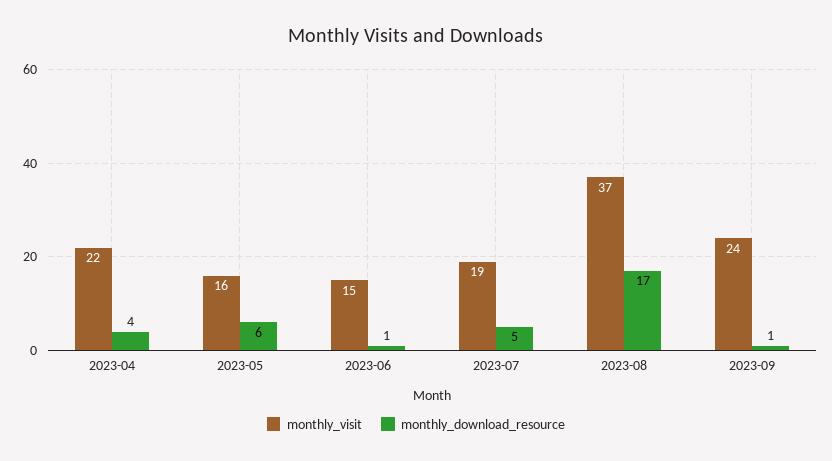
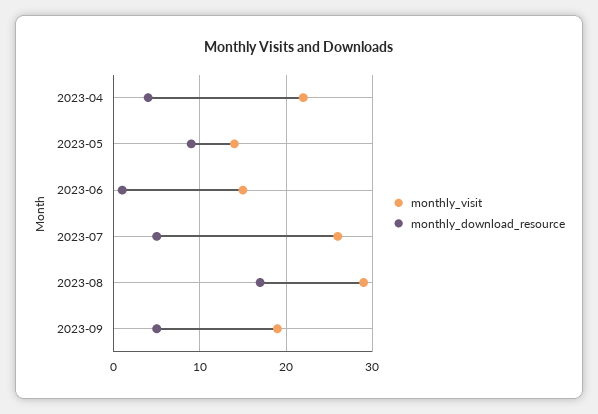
  {
    "monthly_visit": {
      "2023-04": 22,
-     "2023-05": 16,
+     "2023-05": 14,
      "2023-06": 15,
-     "2023-07": 19,
+     "2023-07": 26,
-     "2023-08": 37,
+     "2023-08": 29,
-     "2023-09": 24
+     "2023-09": 19
    },
    "monthly_download_resource": {
      "2023-04": 4,
-     "2023-05": 6,
+     "2023-05": 9,
      "2023-06": 1,
      "2023-07": 5,
      "2023-08": 17,
-     "2023-09": 1
+     "2023-09": 5
    }
  }

